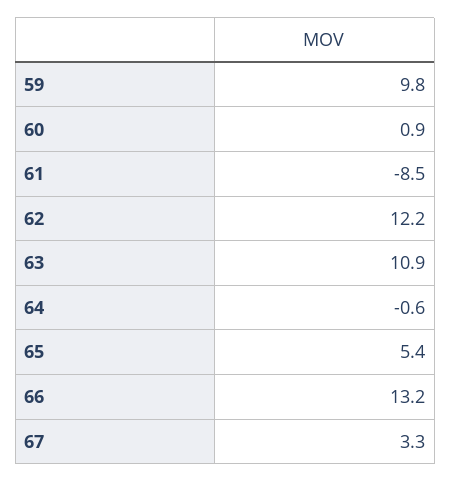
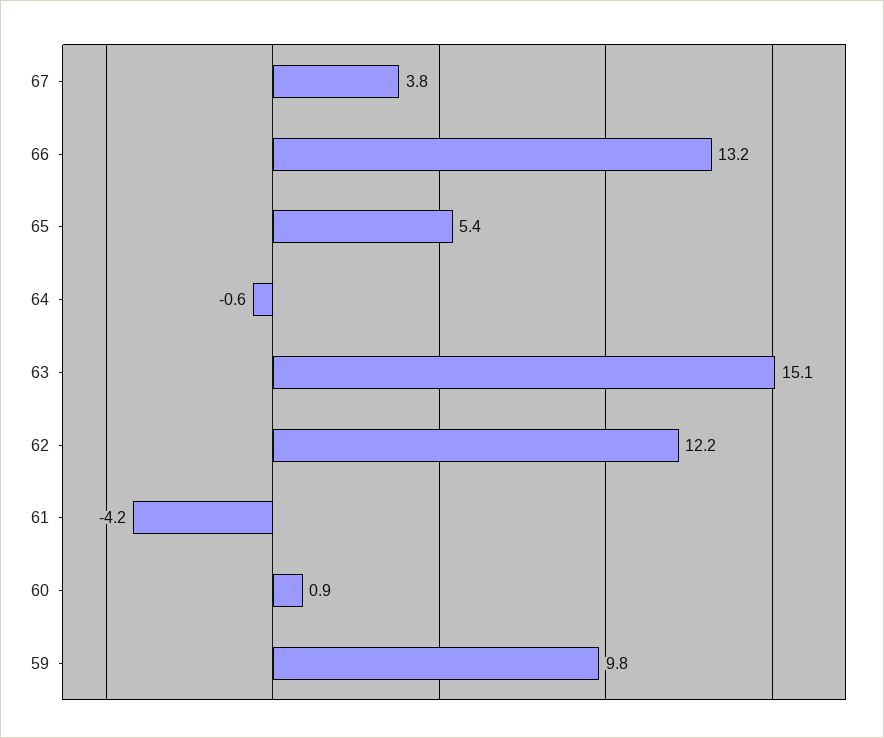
  {
    "59": 9.8,
    "60": 0.9,
-   "61": -8.5,
+   "61": -4.2,
    "62": 12.2,
-   "63": 10.9,
+   "63": 15.1,
    "64": -0.6,
    "65": 5.4,
    "66": 13.2,
-   "67": 3.3
+   "67": 3.8
  }

